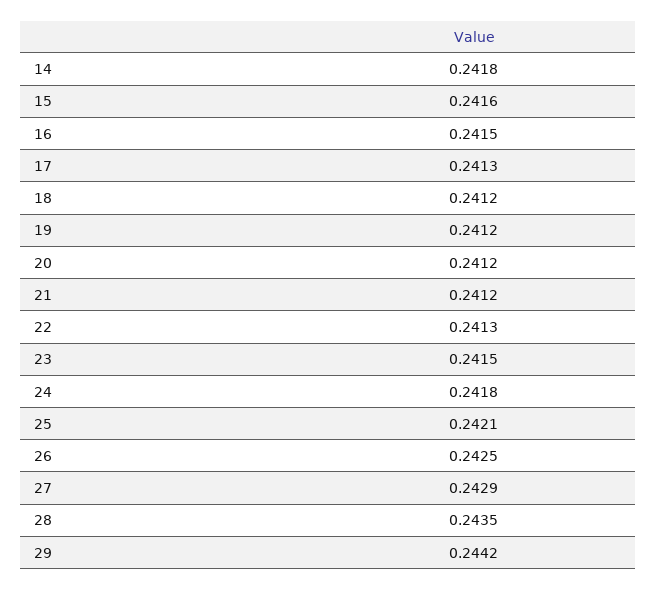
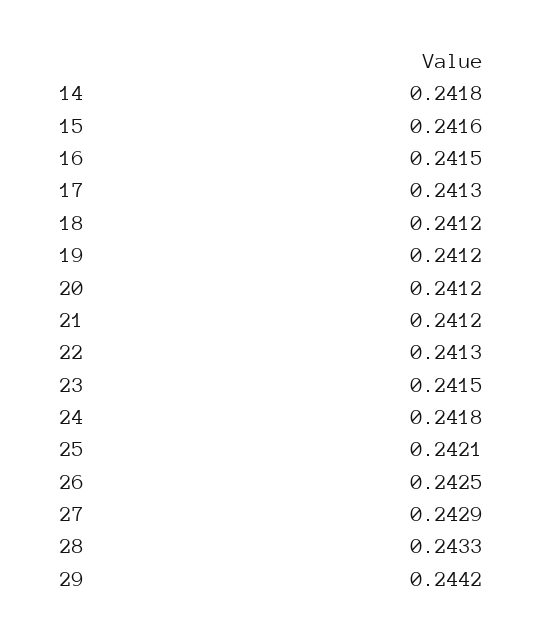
  {
    "14": 0.2418,
    "15": 0.2416,
    "16": 0.2415,
    "17": 0.2413,
    "18": 0.2412,
    "19": 0.2412,
    "20": 0.2412,
    "21": 0.2412,
    "22": 0.2413,
    "23": 0.2415,
    "24": 0.2418,
    "25": 0.2421,
    "26": 0.2425,
    "27": 0.2429,
-   "28": 0.2435,
+   "28": 0.2433,
    "29": 0.2442
  }

